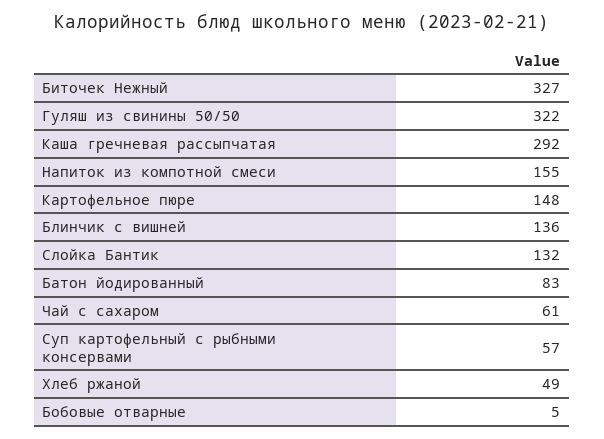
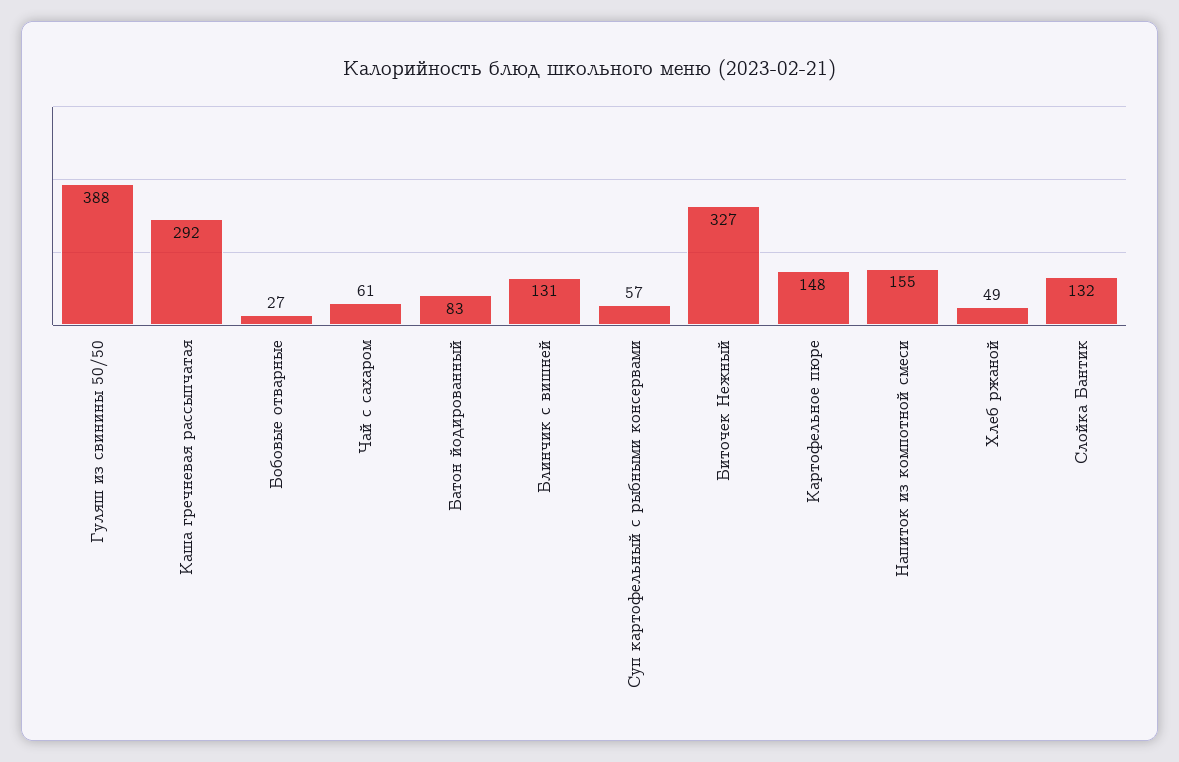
  {
    "Биточек Нежный": 327,
-   "Гуляш из свинины 50/50": 322,
+   "Гуляш из свинины 50/50": 388,
    "Каша гречневая рассыпчатая": 292,
    "Напиток из компотной смеси": 155,
    "Картофельное пюре": 148,
-   "Блинчик с вишней": 136,
+   "Блинчик с вишней": 131,
    "Слойка Бантик": 132,
    "Батон йодированный": 83,
    "Чай с сахаром": 61,
    "Суп картофельный с рыбными консервами": 57,
    "Хлеб ржаной": 49,
-   "Бобовые отварные": 5
+   "Бобовые отварные": 27
  }

